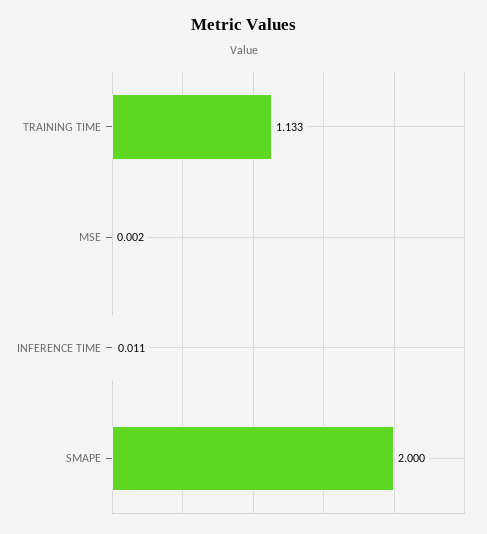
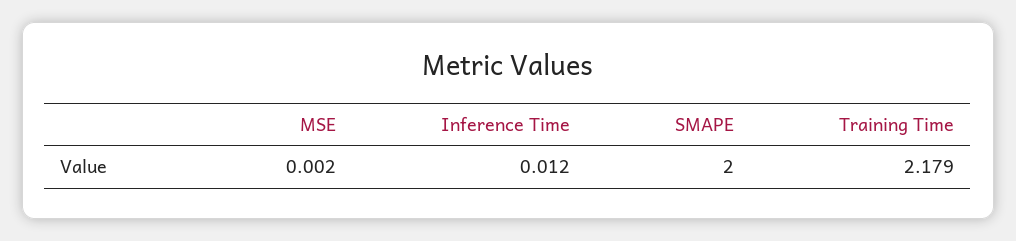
  {
-   "TRAINING TIME": 1.133,
+   "TRAINING TIME": 2.179,
    "MSE": 0.002,
-   "INFERENCE TIME": 0.011,
+   "INFERENCE TIME": 0.012,
    "SMAPE": 2
  }

